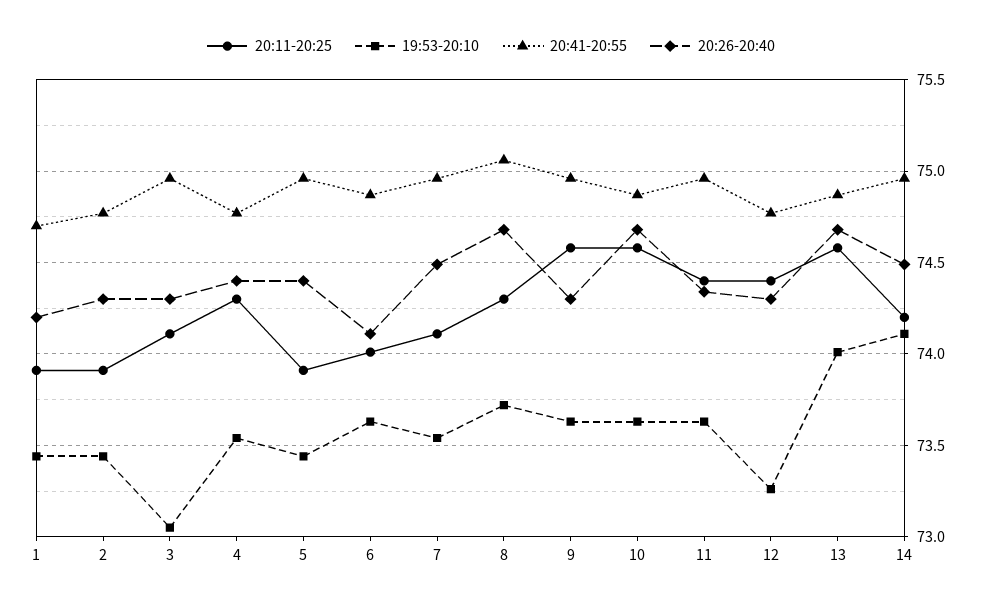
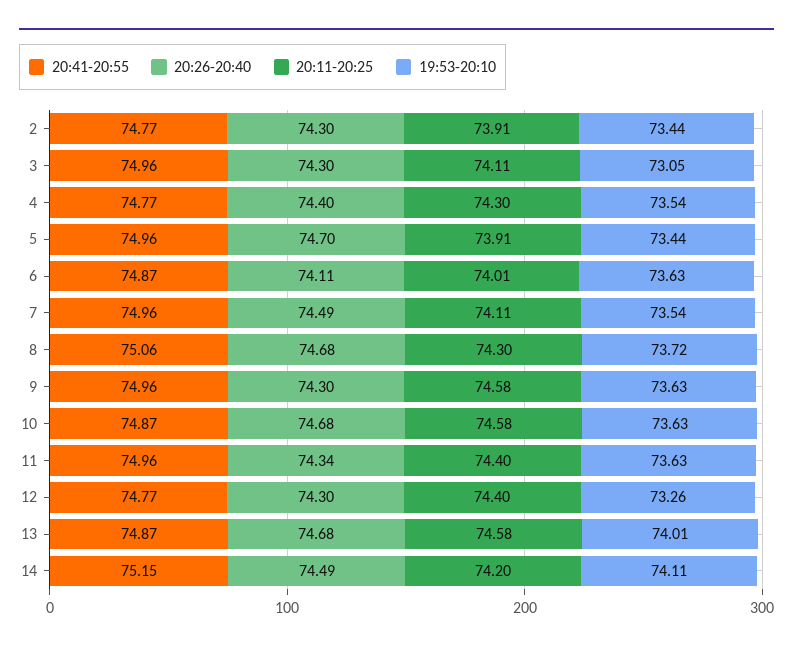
  {
    "20:11-20:25": {
-     "1": 73.9,
      "2": 73.91,
      "3": 74.11,
      "4": 74.3,
      "5": 73.91,
      "6": 74.01,
      "7": 74.11,
      "8": 74.3,
      "9": 74.58,
      "10": 74.58,
      "11": 74.4,
      "12": 74.4,
      "13": 74.58,
      "14": 74.2
    },
    "19:53-20:10": {
-     "1": 73.45,
      "2": 73.44,
      "3": 73.05,
      "4": 73.54,
      "5": 73.44,
      "6": 73.63,
      "7": 73.54,
      "8": 73.72,
      "9": 73.63,
      "10": 73.63,
      "11": 73.63,
      "12": 73.26,
      "13": 74.01,
      "14": 74.11
    },
    "20:41-20:55": {
-     "1": 74.7,
      "2": 74.77,
      "3": 74.96,
      "4": 74.77,
      "5": 74.96,
      "6": 74.87,
      "7": 74.96,
      "8": 75.06,
      "9": 74.96,
      "10": 74.87,
      "11": 74.96,
      "12": 74.77,
      "13": 74.87,
-     "14": 74.95
+     "14": 75.15
    },
    "20:26-20:40": {
-     "1": 74.2,
      "2": 74.3,
      "3": 74.3,
      "4": 74.4,
-     "5": 74.4,
+     "5": 74.7,
      "6": 74.11,
      "7": 74.49,
      "8": 74.68,
      "9": 74.3,
      "10": 74.68,
      "11": 74.34,
      "12": 74.3,
      "13": 74.68,
      "14": 74.49
    }
  }

